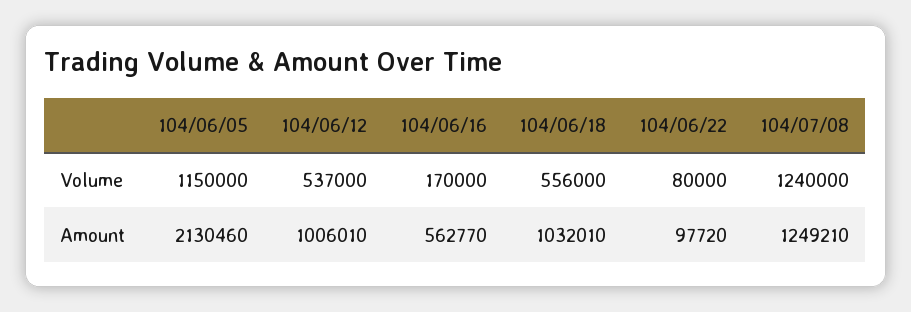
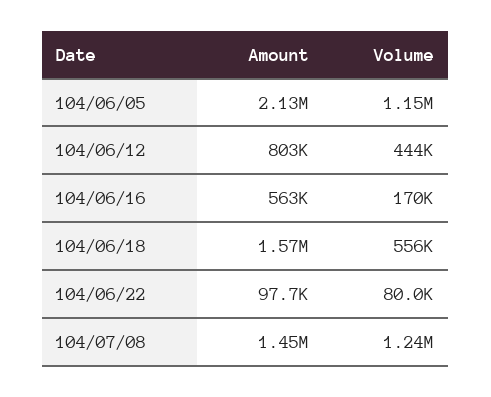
  {
    "104/06/05": {
      "Volume": 1150000,
      "Amount": 2130460
    },
    "104/06/12": {
-     "Volume": 537000,
+     "Volume": 444000,
-     "Amount": 1006010
+     "Amount": 803000
    },
    "104/06/16": {
      "Volume": 170000,
      "Amount": 562770
    },
    "104/06/18": {
      "Volume": 556000,
-     "Amount": 1032010
+     "Amount": 1570000
    },
    "104/06/22": {
      "Volume": 80000,
      "Amount": 97720
    },
    "104/07/08": {
      "Volume": 1240000,
-     "Amount": 1249210
+     "Amount": 1450000
    }
  }

